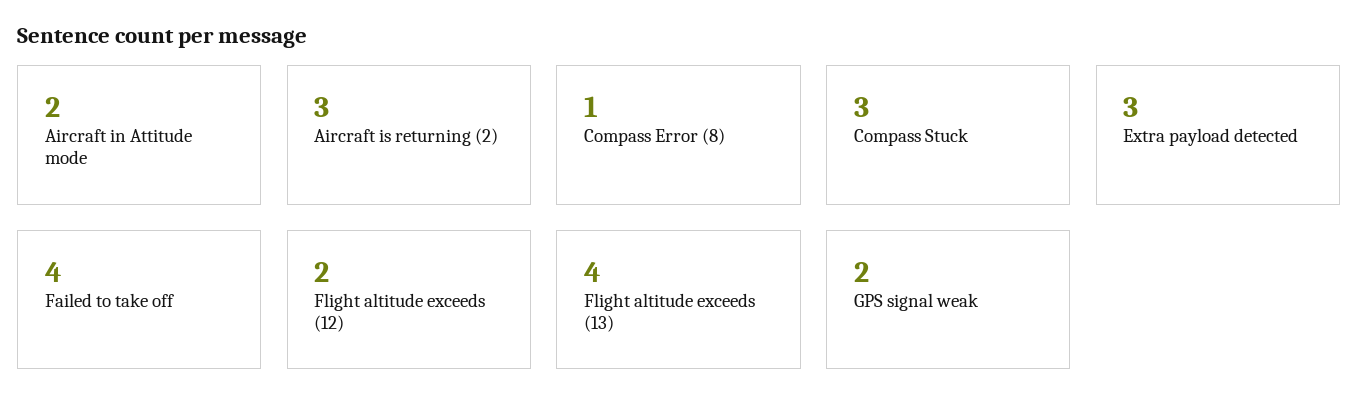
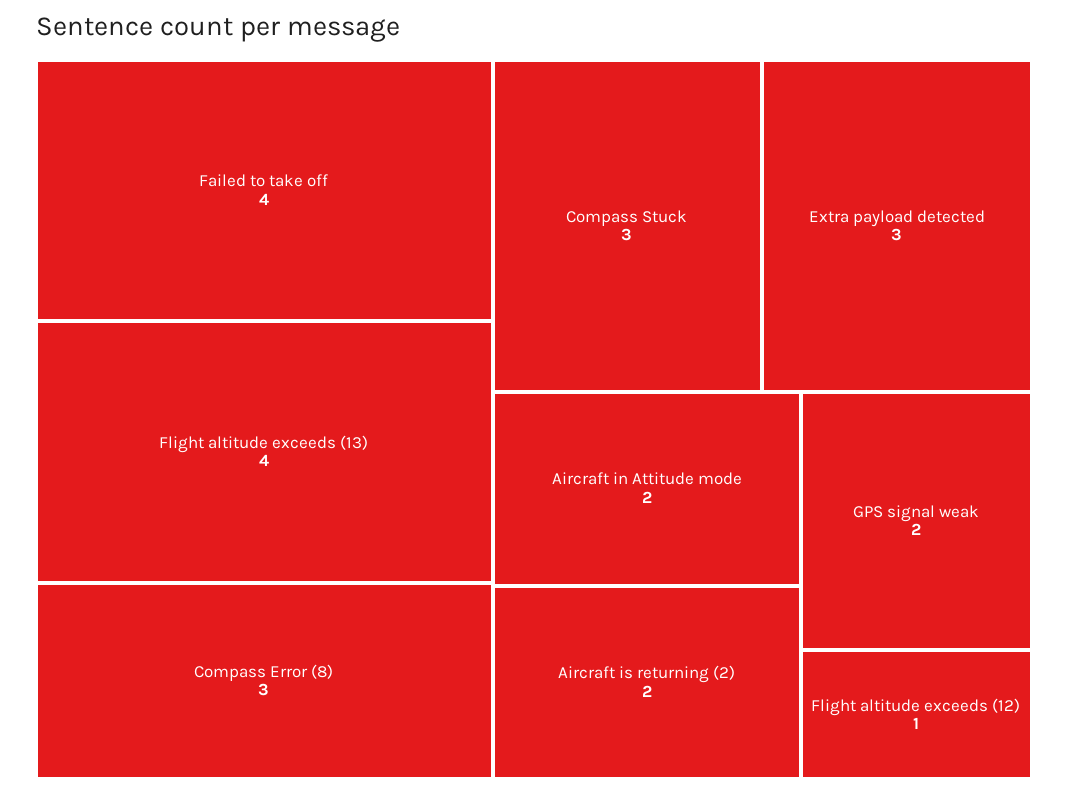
  {
    "Aircraft in Attitude mode": 2,
-   "Aircraft is returning (2)": 3,
+   "Aircraft is returning (2)": 2,
-   "Compass Error (8)": 1,
+   "Compass Error (8)": 3,
    "Compass Stuck": 3,
    "Extra payload detected": 3,
    "Failed to take off": 4,
-   "Flight altitude exceeds (12)": 2,
+   "Flight altitude exceeds (12)": 1,
    "Flight altitude exceeds (13)": 4,
    "GPS signal weak": 2
  }

